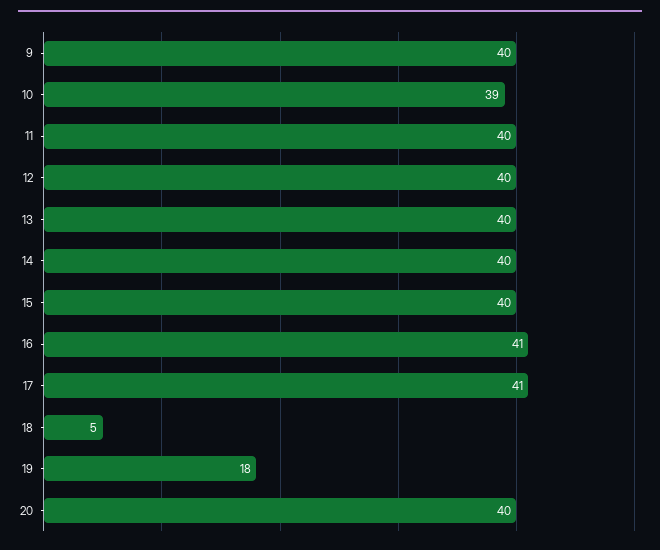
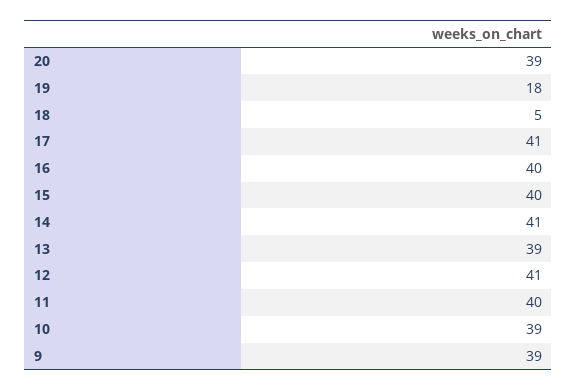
  {
-   "9": 40,
+   "9": 39,
    "10": 39,
    "11": 40,
-   "12": 40,
+   "12": 41,
-   "13": 40,
+   "13": 39,
-   "14": 40,
+   "14": 41,
    "15": 40,
-   "16": 41,
+   "16": 40,
    "17": 41,
    "18": 5,
    "19": 18,
-   "20": 40
+   "20": 39
  }

